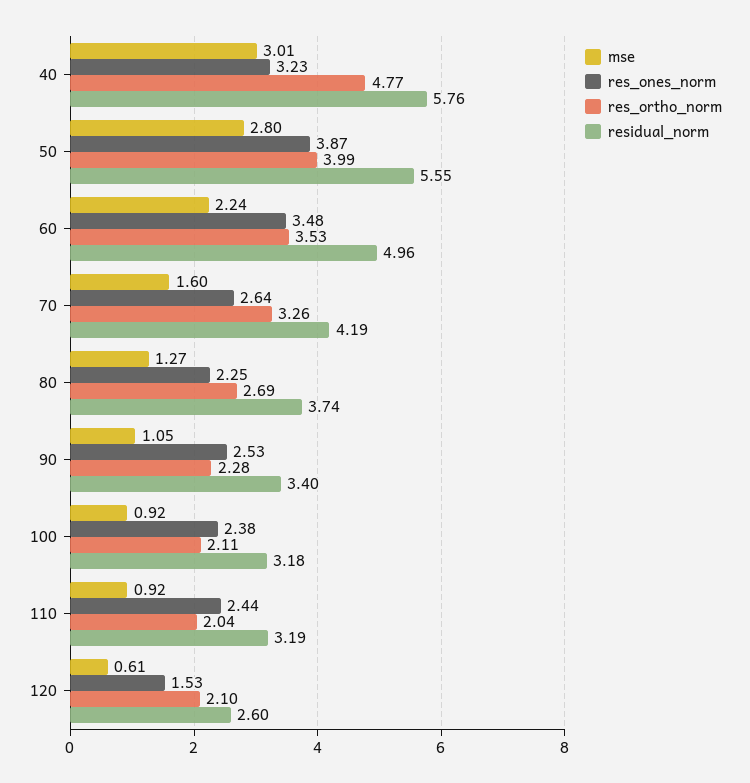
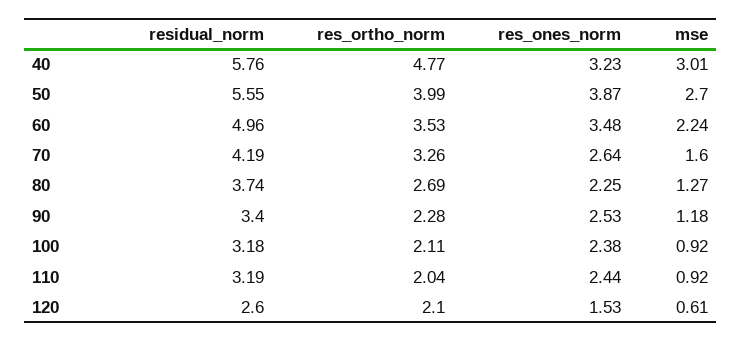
  {
    "mse": {
      "40": 3.01,
-     "50": 2.8,
+     "50": 2.7,
      "60": 2.24,
      "70": 1.6,
      "80": 1.27,
-     "90": 1.05,
+     "90": 1.18,
      "100": 0.92,
      "110": 0.92,
      "120": 0.61
    },
    "res_ones_norm": {
      "40": 3.23,
      "50": 3.87,
      "60": 3.48,
      "70": 2.64,
      "80": 2.25,
      "90": 2.53,
      "100": 2.38,
      "110": 2.44,
      "120": 1.53
    },
    "res_ortho_norm": {
      "40": 4.77,
      "50": 3.99,
      "60": 3.53,
      "70": 3.26,
      "80": 2.69,
      "90": 2.28,
      "100": 2.11,
      "110": 2.04,
      "120": 2.1
    },
    "residual_norm": {
      "40": 5.76,
      "50": 5.55,
      "60": 4.96,
      "70": 4.19,
      "80": 3.74,
      "90": 3.4,
      "100": 3.18,
      "110": 3.19,
      "120": 2.6
    }
  }

